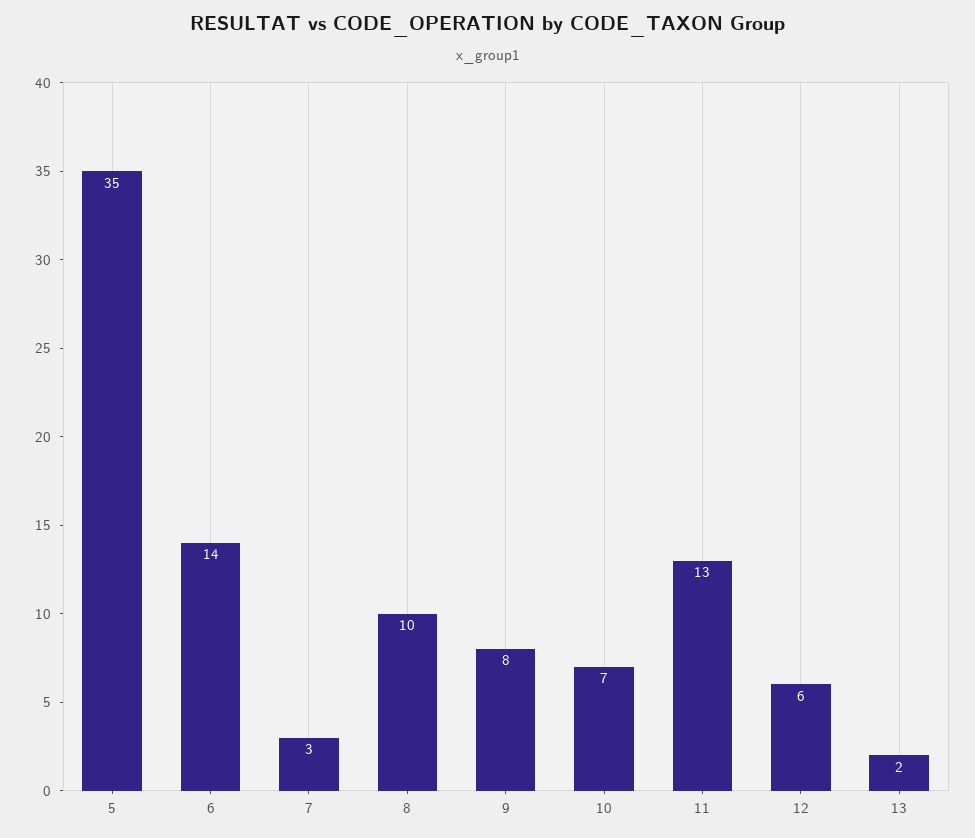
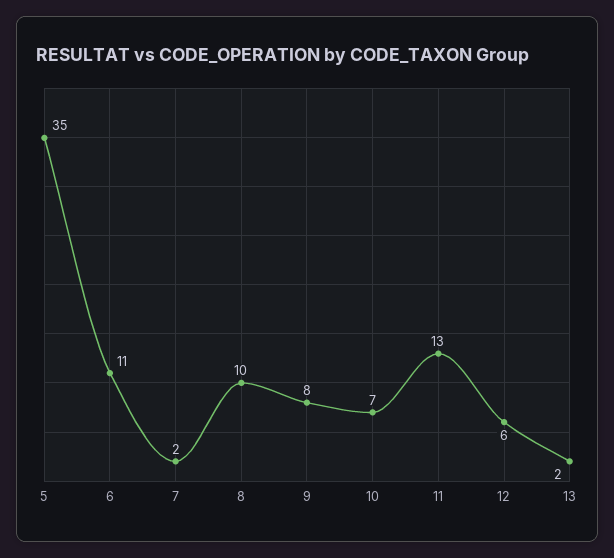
  {
    "5": 35,
-   "6": 14,
+   "6": 11,
-   "7": 3,
+   "7": 2,
    "8": 10,
    "9": 8,
    "10": 7,
    "11": 13,
    "12": 6,
    "13": 2
  }

